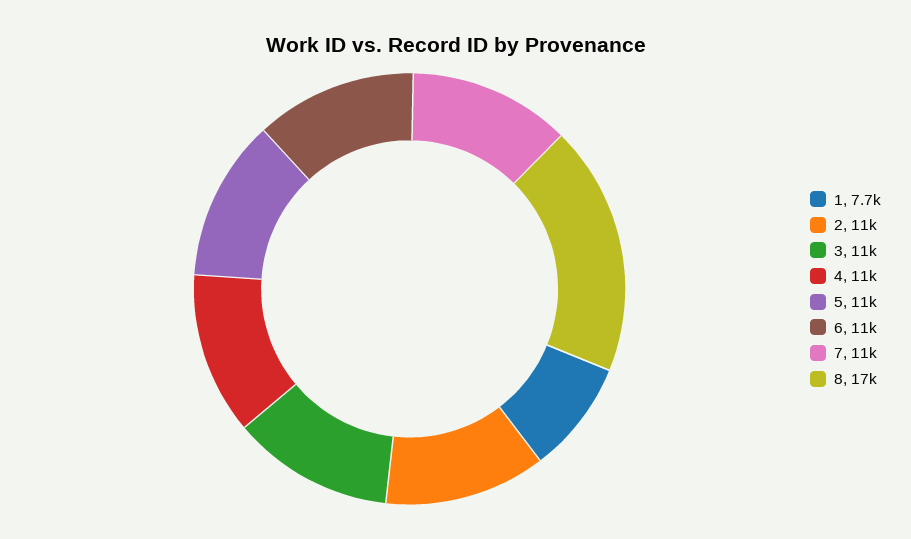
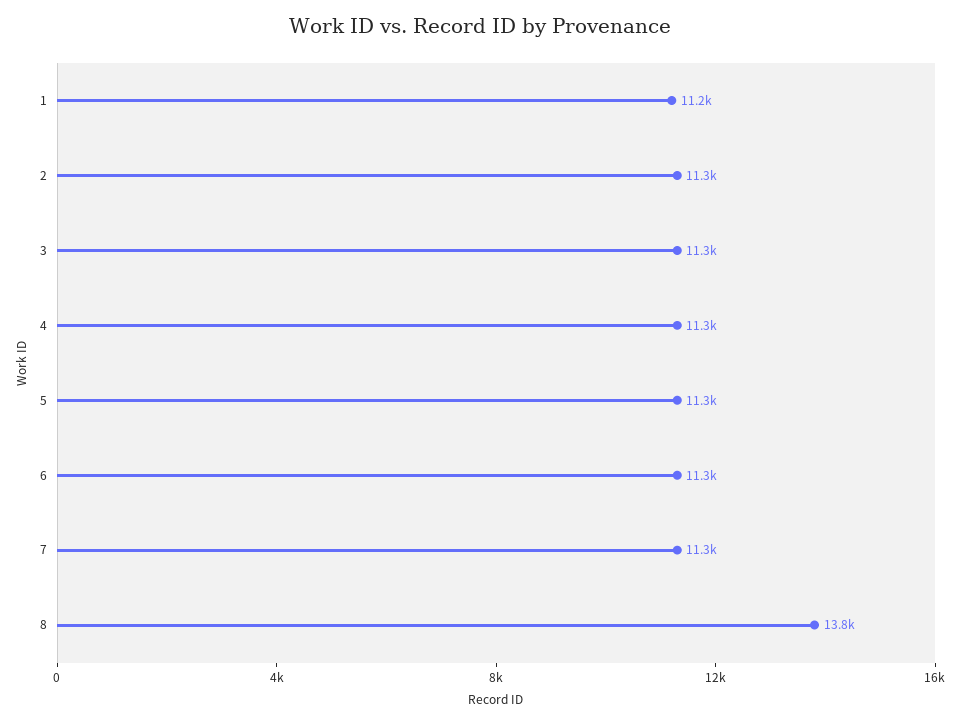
  {
-   "1": 7700,
+   "1": 11200,
    "2": 11300,
    "3": 11300,
    "4": 11300,
    "5": 11300,
    "6": 11300,
    "7": 11300,
-   "8": 17000
+   "8": 13800
  }

